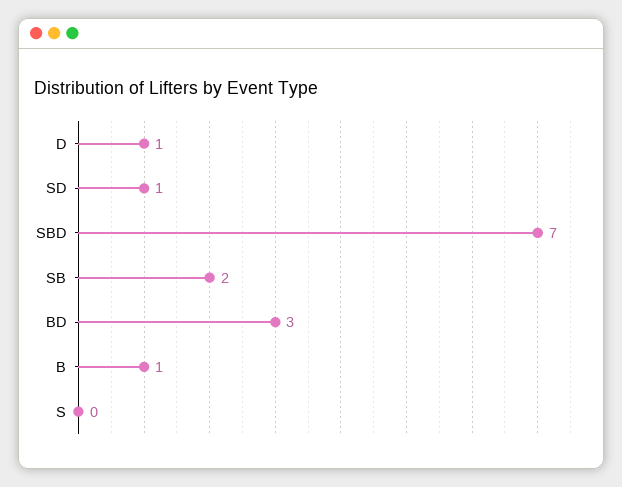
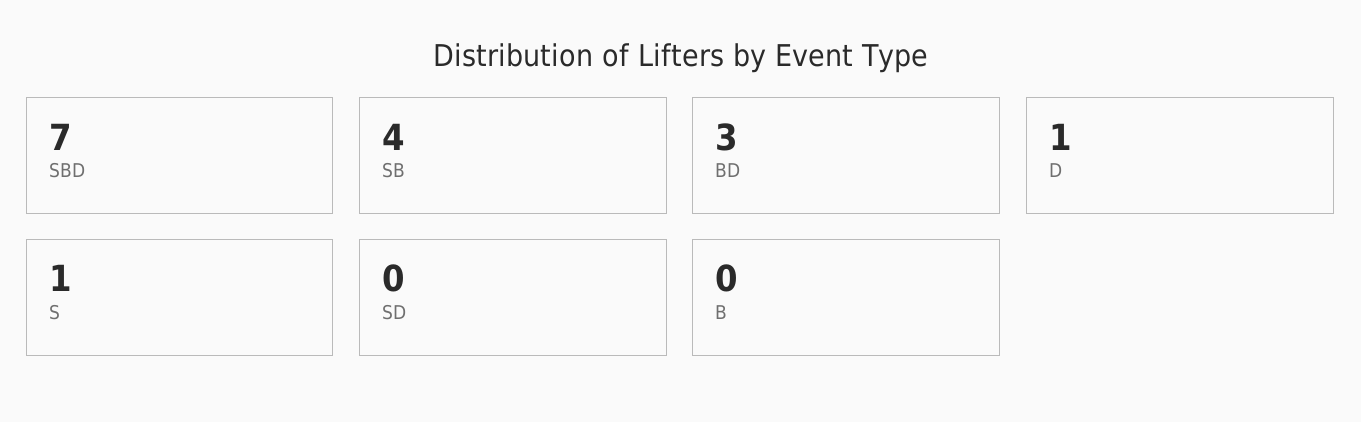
  {
    "D": 1,
-   "SD": 1,
+   "SD": 0,
    "SBD": 7,
-   "SB": 2,
+   "SB": 4,
    "BD": 3,
-   "B": 1,
+   "B": 0,
-   "S": 0
+   "S": 1
  }

